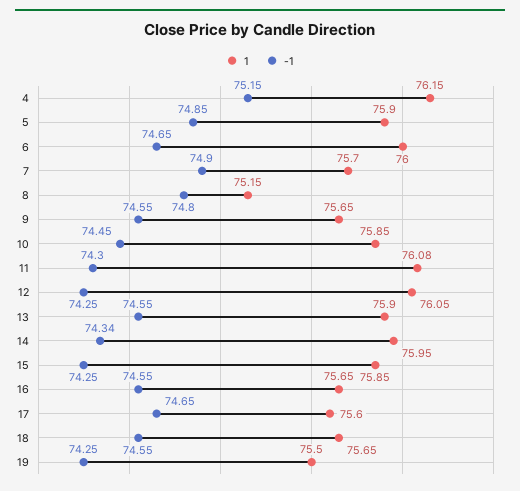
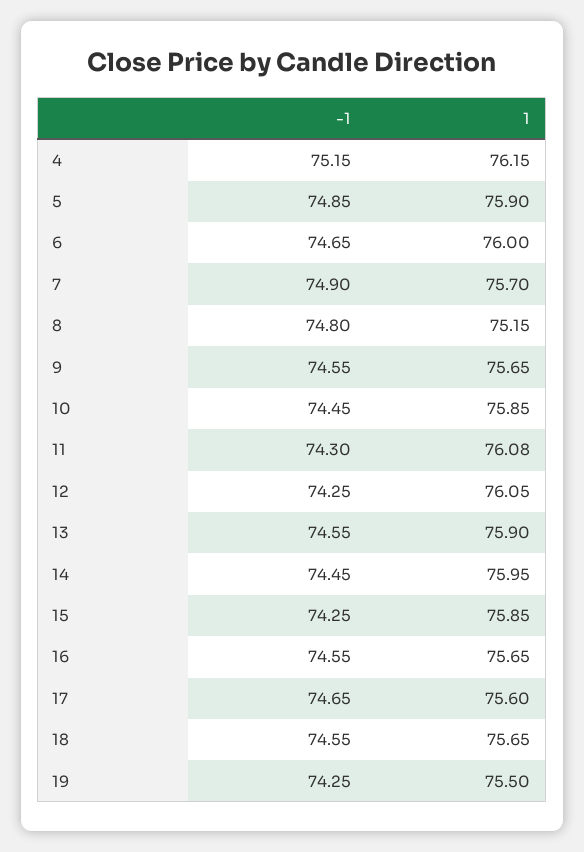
  {
    "1": {
      "4": 76.15,
      "5": 75.9,
      "6": 76,
      "7": 75.7,
      "8": 75.15,
      "9": 75.65,
      "10": 75.85,
      "11": 76.08,
      "12": 76.05,
      "13": 75.9,
      "14": 75.95,
      "15": 75.85,
      "16": 75.65,
      "17": 75.6,
      "18": 75.65,
      "19": 75.5
    },
    "-1": {
      "4": 75.15,
      "5": 74.85,
      "6": 74.65,
      "7": 74.9,
      "8": 74.8,
      "9": 74.55,
      "10": 74.45,
      "11": 74.3,
      "12": 74.25,
      "13": 74.55,
-     "14": 74.34,
+     "14": 74.45,
      "15": 74.25,
      "16": 74.55,
      "17": 74.65,
      "18": 74.55,
      "19": 74.25
    }
  }

